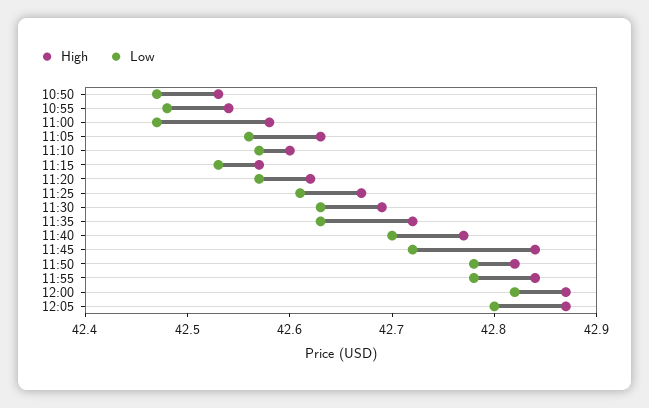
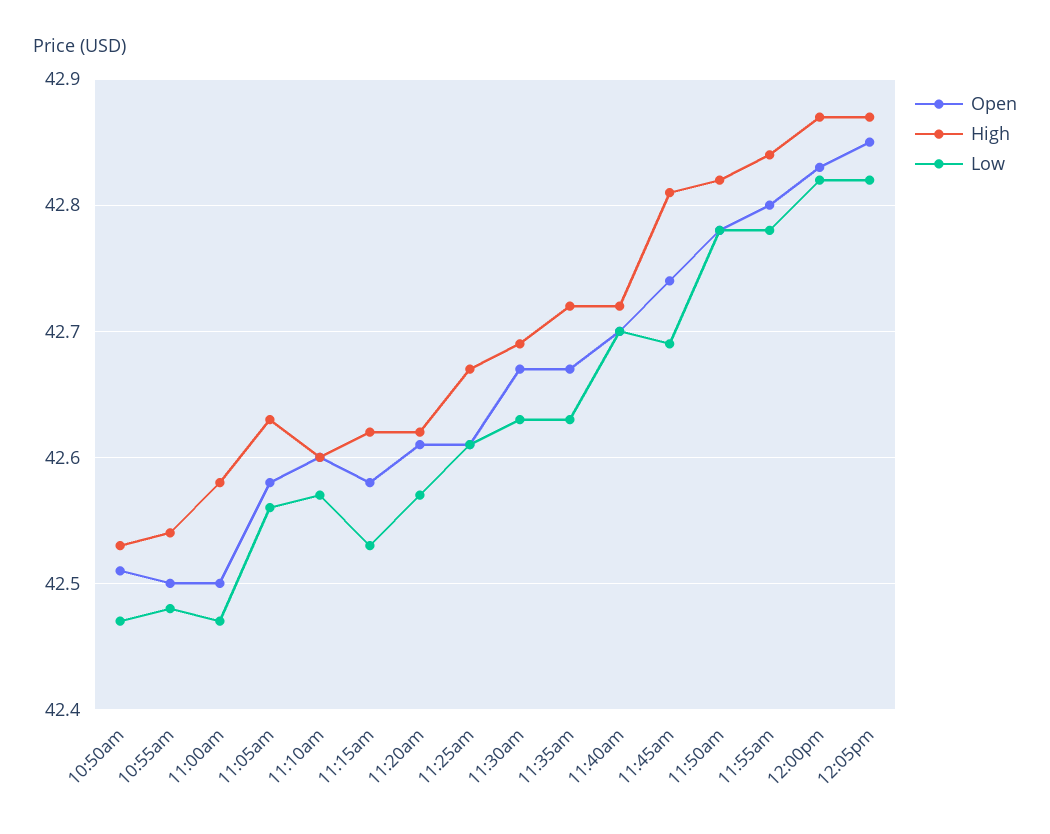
  {
    "High": {
      "10:50": 42.53,
      "10:55": 42.54,
      "11:00": 42.58,
      "11:05": 42.63,
      "11:10": 42.6,
-     "11:15": 42.57,
+     "11:15": 42.62,
      "11:20": 42.62,
      "11:25": 42.67,
      "11:30": 42.69,
      "11:35": 42.72,
-     "11:40": 42.77,
+     "11:40": 42.72,
-     "11:45": 42.84,
+     "11:45": 42.81,
      "11:50": 42.82,
      "11:55": 42.84,
      "12:00": 42.87,
      "12:05": 42.87
    },
    "Low": {
      "10:50": 42.47,
      "10:55": 42.48,
      "11:00": 42.47,
      "11:05": 42.56,
      "11:10": 42.57,
      "11:15": 42.53,
      "11:20": 42.57,
      "11:25": 42.61,
      "11:30": 42.63,
      "11:35": 42.63,
      "11:40": 42.7,
-     "11:45": 42.72,
+     "11:45": 42.69,
      "11:50": 42.78,
      "11:55": 42.78,
      "12:00": 42.82,
-     "12:05": 42.8
+     "12:05": 42.82
-   }
+   },
+   "Open": {
+     "10:50": 42.51,
+     "10:55": 42.5,
+     "11:00": 42.5,
+     "11:05": 42.58,
+     "11:10": 42.6,
+     "11:15": 42.58,
+     "11:20": 42.61,
+     "11:25": 42.61,
+     "11:30": 42.67,
+     "11:35": 42.67,
+     "11:40": 42.7,
+     "11:45": 42.74,
+     "11:50": 42.78,
+     "11:55": 42.8,
+     "12:00": 42.83,
+     "12:05": 42.85
+   }
  }

